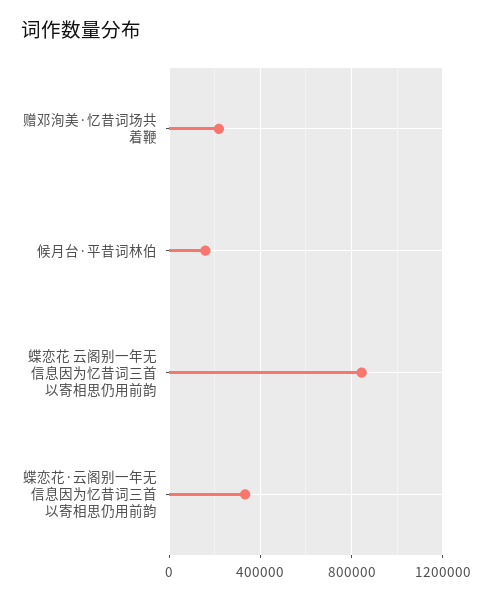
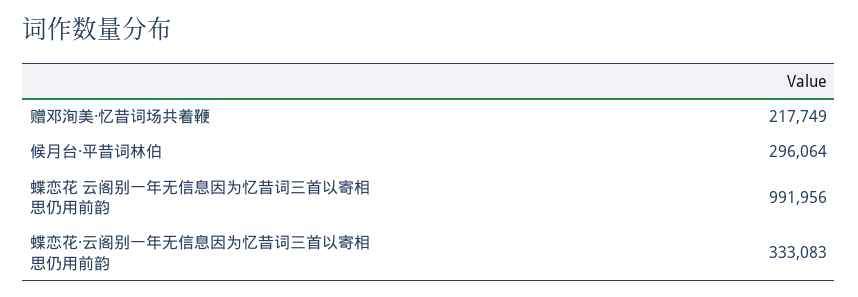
  {
    "赠邓洵美·忆昔词场共着鞭": 217749,
-   "候月台·平昔词林伯": 150000,
+   "候月台·平昔词林伯": 296064,
-   "蝶恋花 云阁别一年无信息因为忆昔词三首以寄相思仍用前韵": 850000,
+   "蝶恋花 云阁别一年无信息因为忆昔词三首以寄相思仍用前韵": 991956,
    "蝶恋花·云阁别一年无信息因为忆昔词三首以寄相思仍用前韵": 333083
  }

